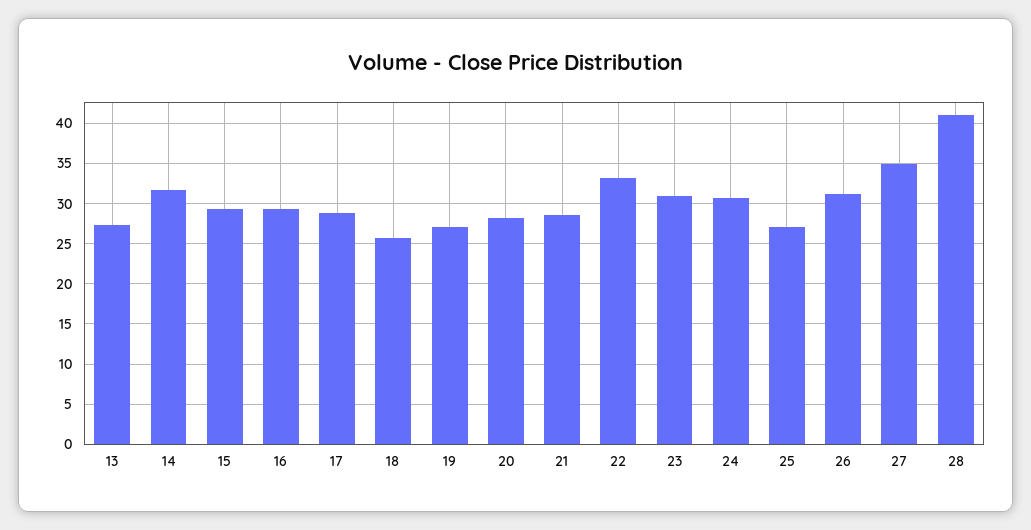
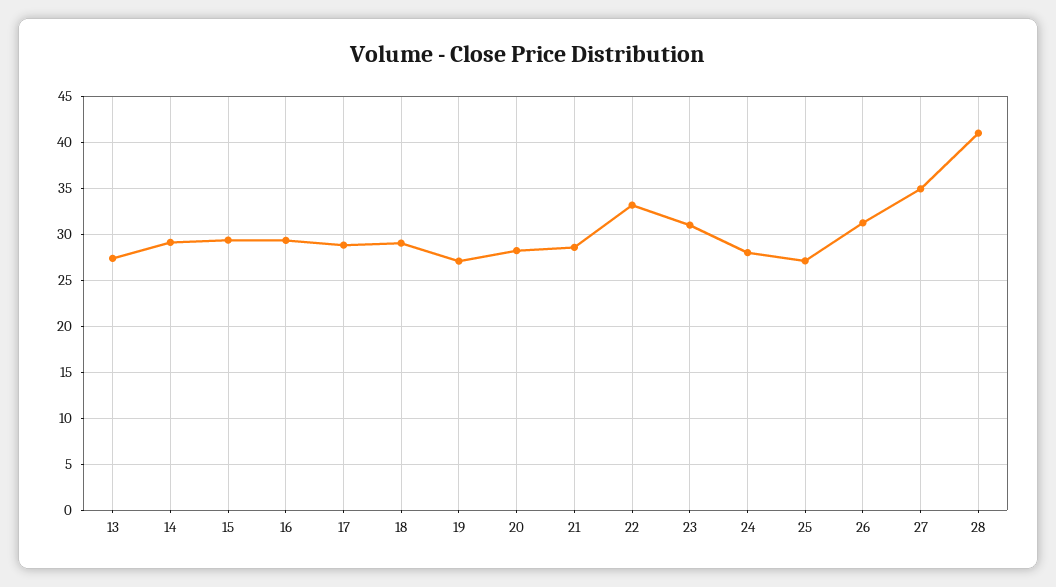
  {
    "13": 27,
-   "14": 32,
+   "14": 29,
    "15": 29,
    "16": 29,
    "17": 29,
-   "18": 26,
+   "18": 29,
    "19": 27,
    "20": 28,
    "21": 29,
    "22": 33,
    "23": 31,
-   "24": 31,
+   "24": 28,
    "25": 27,
    "26": 31,
    "27": 35,
    "28": 41
  }

